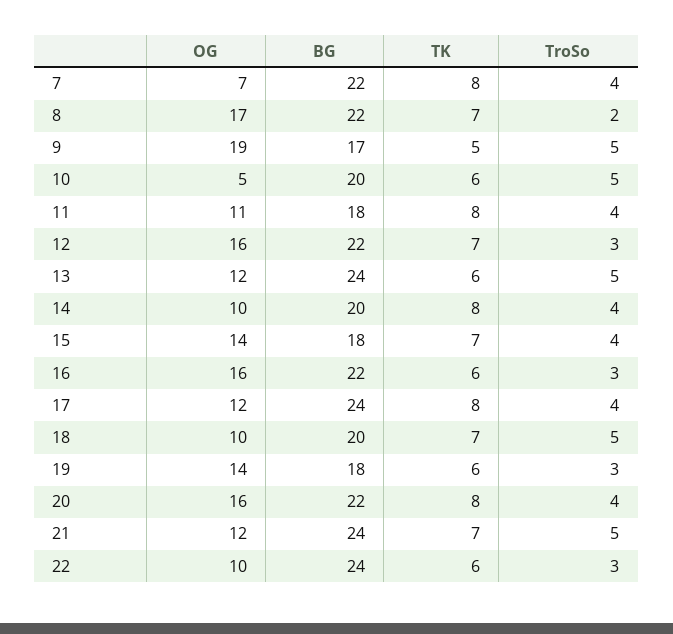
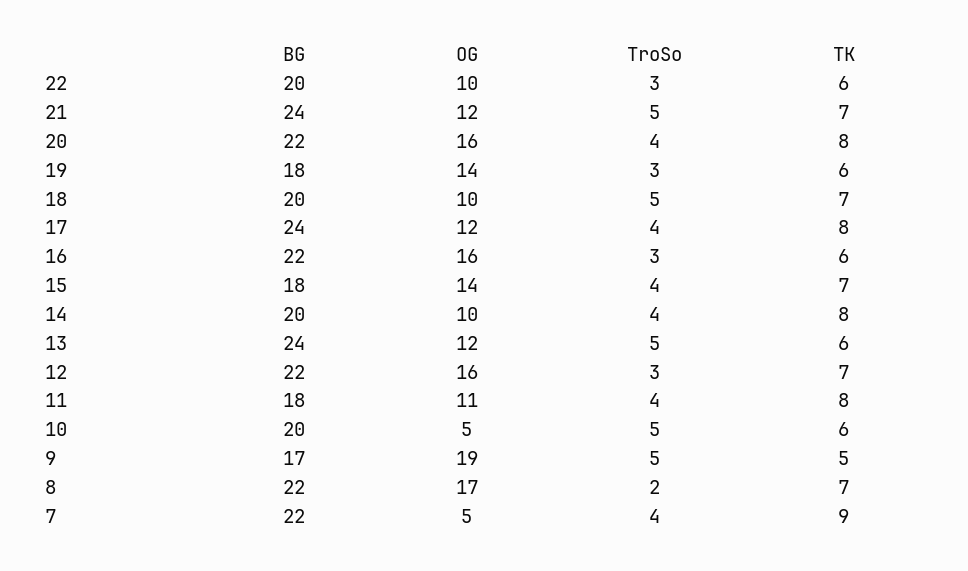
  {
    "OG": {
-     "7": 7,
+     "7": 5,
      "8": 17,
      "9": 19,
      "10": 5,
      "11": 11,
      "12": 16,
      "13": 12,
      "14": 10,
      "15": 14,
      "16": 16,
      "17": 12,
      "18": 10,
      "19": 14,
      "20": 16,
      "21": 12,
      "22": 10
    },
    "BG": {
      "7": 22,
      "8": 22,
      "9": 17,
      "10": 20,
      "11": 18,
      "12": 22,
      "13": 24,
      "14": 20,
      "15": 18,
      "16": 22,
      "17": 24,
      "18": 20,
      "19": 18,
      "20": 22,
      "21": 24,
-     "22": 24
+     "22": 20
    },
    "TK": {
-     "7": 8,
+     "7": 9,
      "8": 7,
      "9": 5,
      "10": 6,
      "11": 8,
      "12": 7,
      "13": 6,
      "14": 8,
      "15": 7,
      "16": 6,
      "17": 8,
      "18": 7,
      "19": 6,
      "20": 8,
      "21": 7,
      "22": 6
    },
    "TroSo": {
      "7": 4,
      "8": 2,
      "9": 5,
      "10": 5,
      "11": 4,
      "12": 3,
      "13": 5,
      "14": 4,
      "15": 4,
      "16": 3,
      "17": 4,
      "18": 5,
      "19": 3,
      "20": 4,
      "21": 5,
      "22": 3
    }
  }

